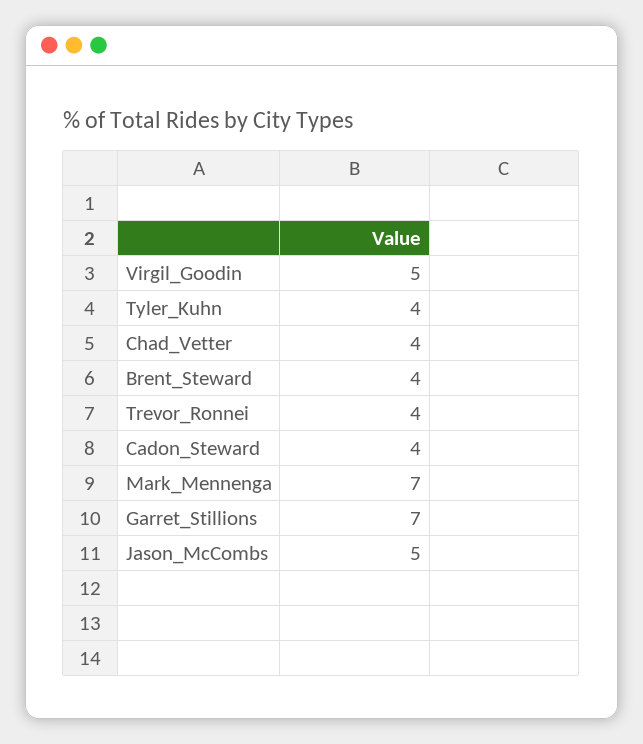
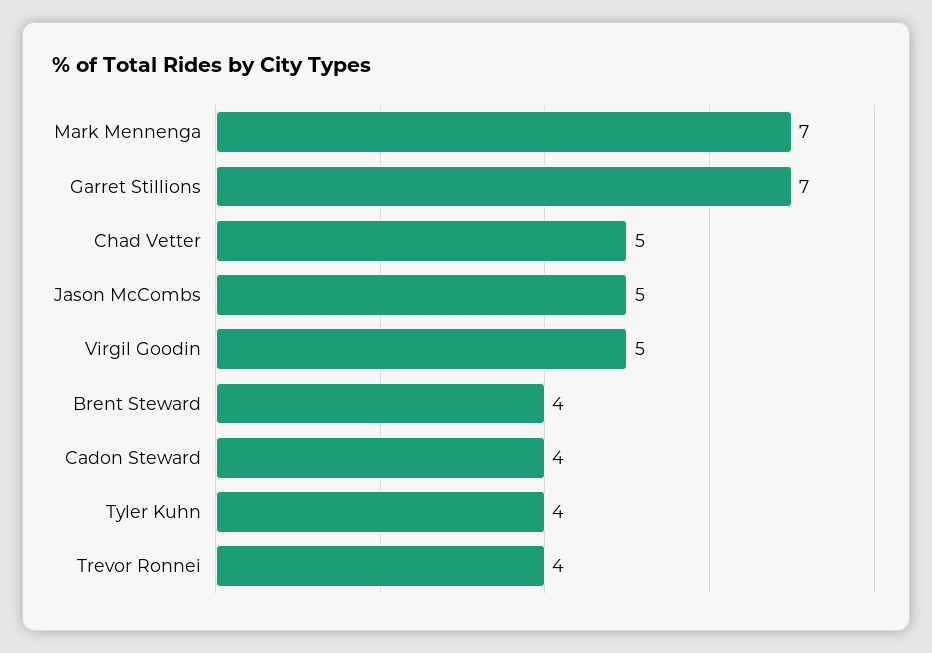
  {
    "Virgil_Goodin": 5,
    "Tyler_Kuhn": 4,
-   "Chad_Vetter": 4,
+   "Chad_Vetter": 5,
    "Brent_Steward": 4,
    "Trevor_Ronnei": 4,
    "Cadon_Steward": 4,
    "Mark_Mennenga": 7,
    "Garret_Stillions": 7,
    "Jason_McCombs": 5
  }

